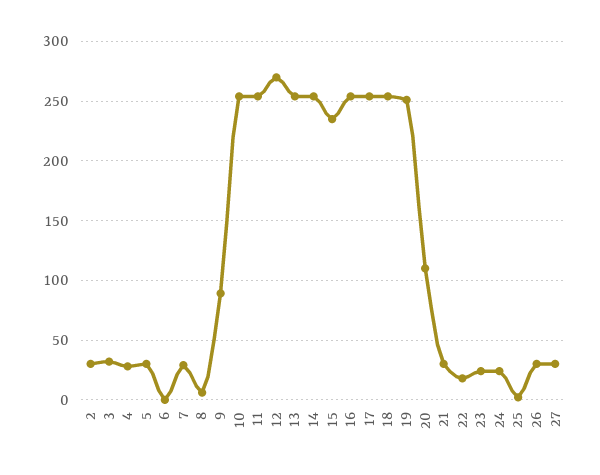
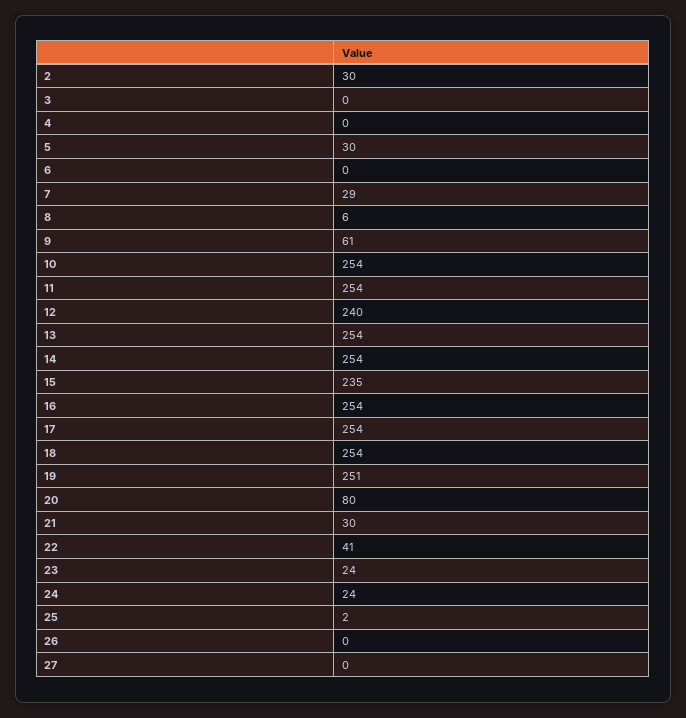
  {
    "2": 30,
-   "3": 30,
+   "3": 0,
-   "4": 30,
+   "4": 0,
    "5": 30,
    "6": 0,
    "7": 29,
    "8": 6,
-   "9": 90,
+   "9": 61,
    "10": 254,
    "11": 254,
-   "12": 270,
+   "12": 240,
    "13": 254,
    "14": 254,
    "15": 235,
    "16": 254,
    "17": 254,
    "18": 254,
    "19": 251,
-   "20": 110,
+   "20": 80,
    "21": 30,
-   "22": 20,
+   "22": 41,
    "23": 24,
    "24": 24,
    "25": 2,
-   "26": 30,
+   "26": 0,
-   "27": 30
+   "27": 0
  }

